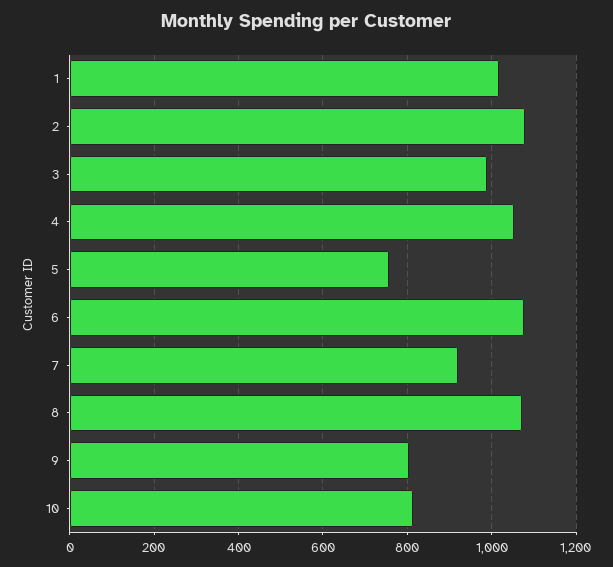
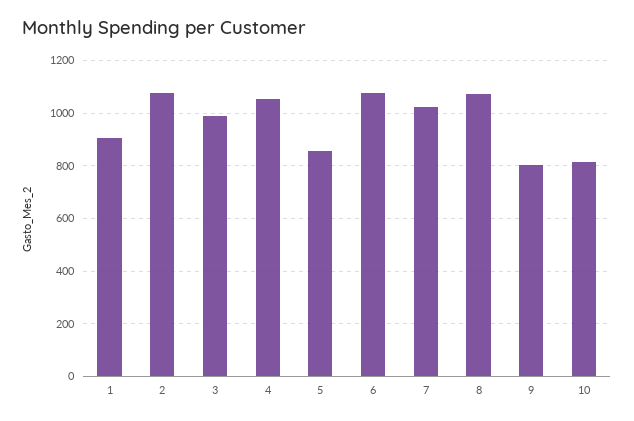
  {
-   "1": 1020,
+   "1": 900,
    "2": 1080,
    "3": 980,
    "4": 1060,
-   "5": 760,
+   "5": 850,
    "6": 1080,
-   "7": 920,
+   "7": 1025,
    "8": 1080,
    "9": 800,
    "10": 820
  }

